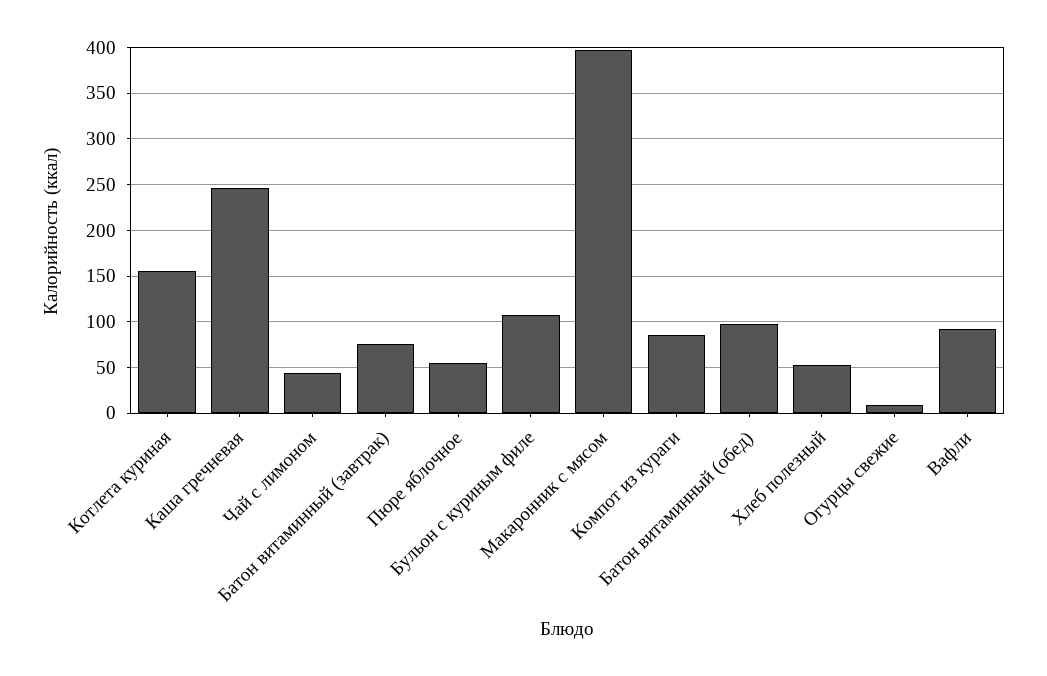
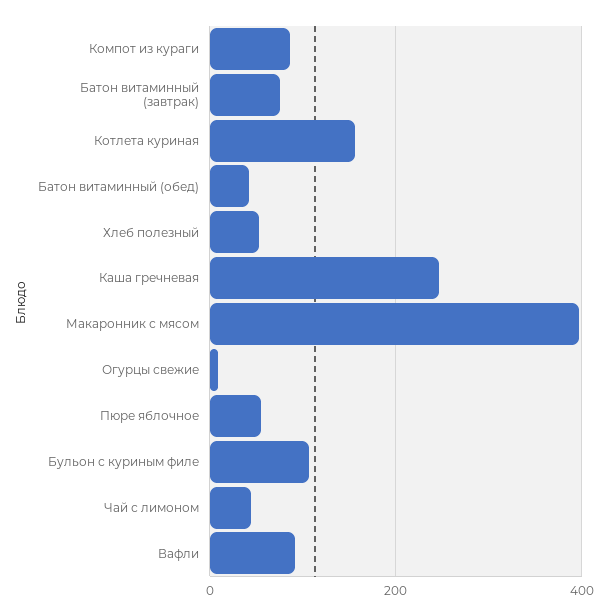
  {
    "Котлета куриная": 160,
    "Каша гречневая": 250,
    "Чай с лимоном": 40,
    "Батон витаминный (завтрак)": 80,
    "Пюре яблочное": 60,
    "Бульон с куриным филе": 110,
    "Макаронник с мясом": 400,
    "Компот из кураги": 90,
-   "Батон витаминный (обед)": 100,
+   "Батон витаминный (обед)": 40,
    "Хлеб полезный": 50,
    "Огурцы свежие": 10,
    "Вафли": 90
  }

